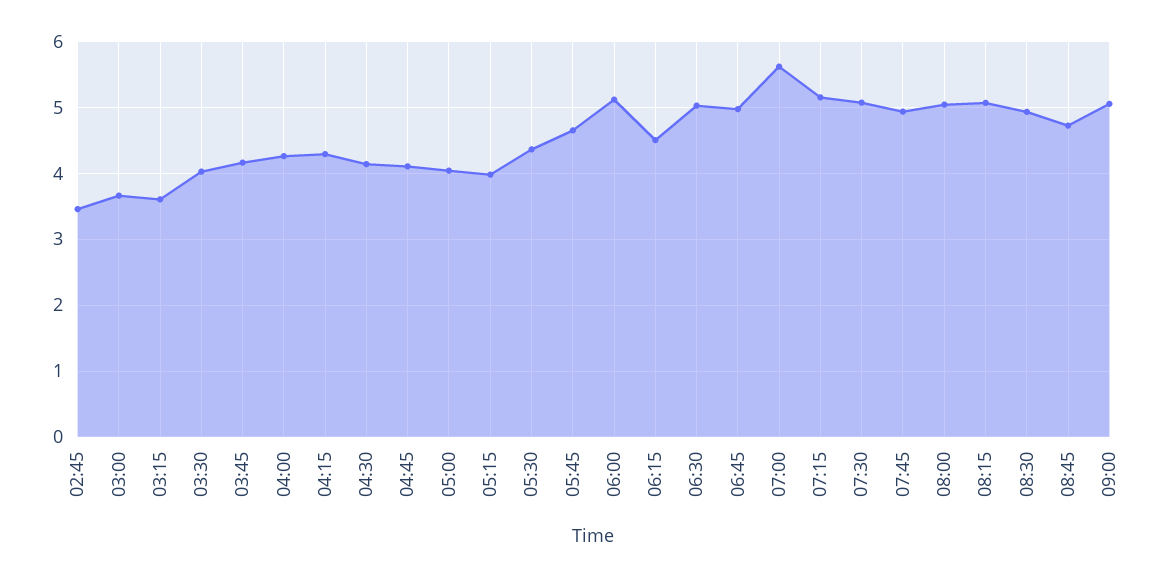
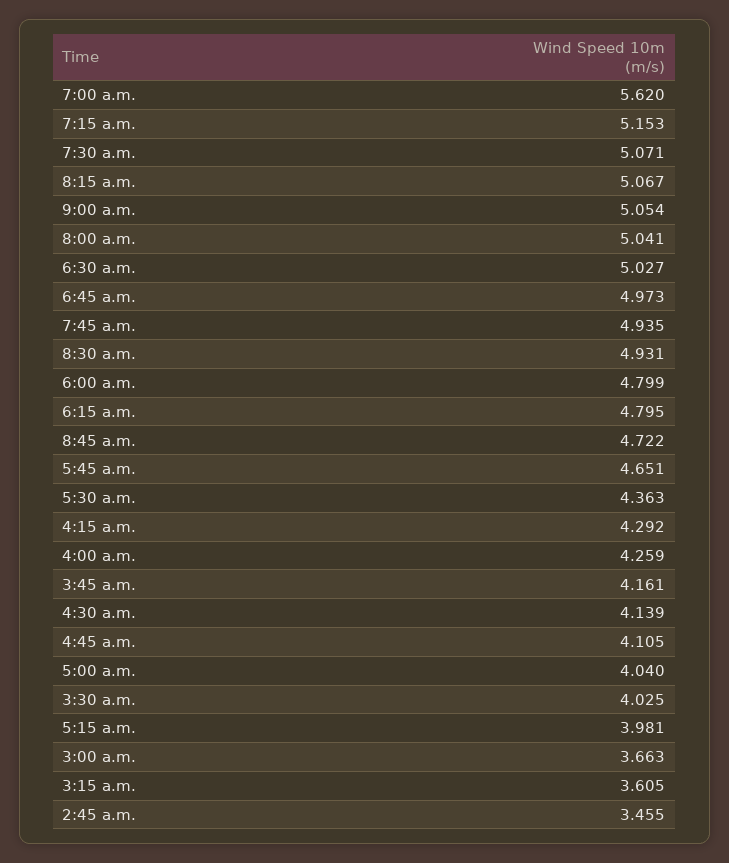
  {
    "02:45": 3.455,
    "03:00": 3.663,
    "03:15": 3.605,
    "03:30": 4.025,
    "03:45": 4.161,
    "04:00": 4.259,
    "04:15": 4.292,
    "04:30": 4.139,
    "04:45": 4.105,
    "05:00": 4.04,
    "05:15": 3.981,
    "05:30": 4.363,
    "05:45": 4.651,
-   "06:00": 5.1,
+   "06:00": 4.799,
-   "06:15": 4.5,
+   "06:15": 4.795,
    "06:30": 5.027,
    "06:45": 4.973,
    "07:00": 5.62,
    "07:15": 5.153,
    "07:30": 5.071,
    "07:45": 4.935,
    "08:00": 5.041,
    "08:15": 5.067,
    "08:30": 4.931,
    "08:45": 4.722,
    "09:00": 5.054
  }

